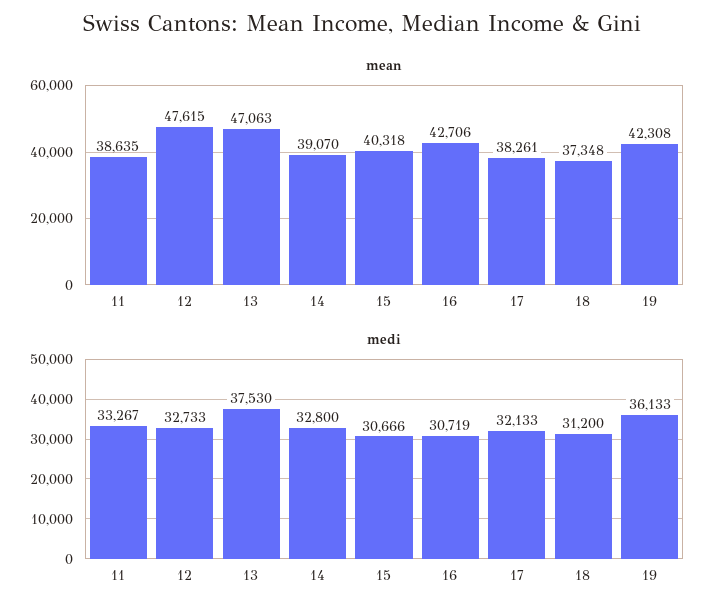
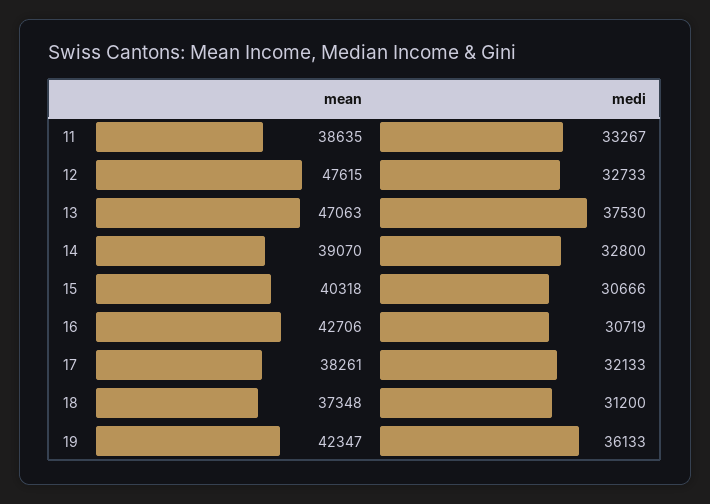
  {
    "mean": {
      "11": 38635,
      "12": 47615,
      "13": 47063,
      "14": 39070,
      "15": 40318,
      "16": 42706,
      "17": 38261,
      "18": 37348,
-     "19": 42308
+     "19": 42347
    },
    "medi": {
      "11": 33267,
      "12": 32733,
      "13": 37530,
      "14": 32800,
      "15": 30666,
      "16": 30719,
      "17": 32133,
      "18": 31200,
      "19": 36133
    }
  }

